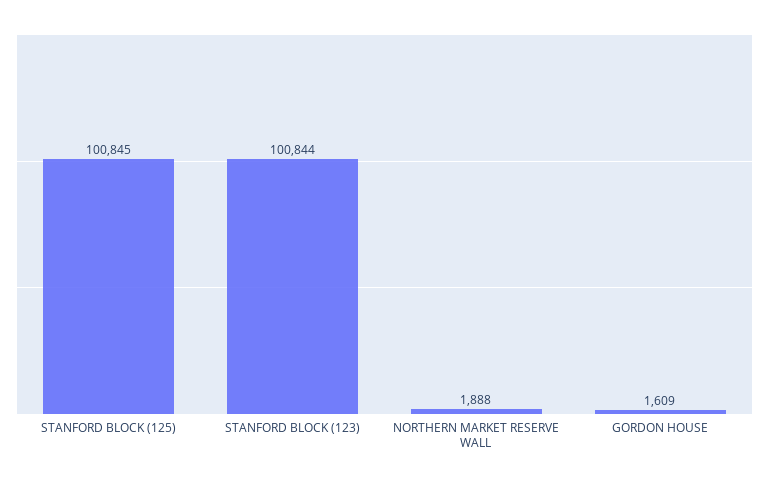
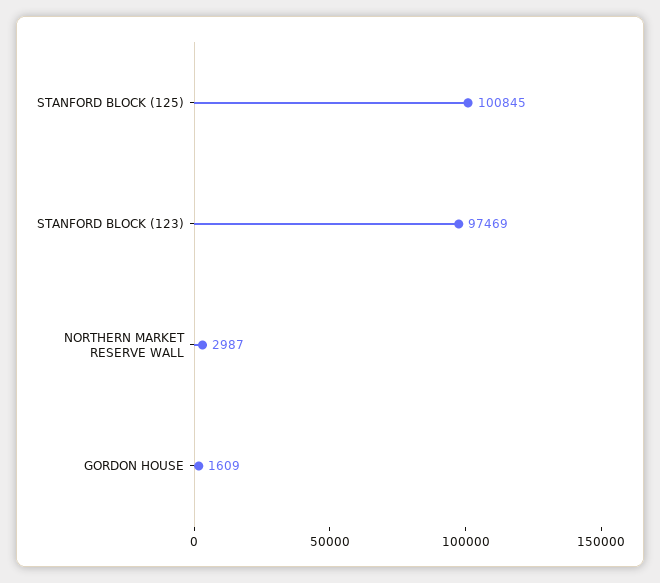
  {
    "STANFORD BLOCK (125)": 100845,
-   "STANFORD BLOCK (123)": 100844,
+   "STANFORD BLOCK (123)": 97469,
-   "NORTHERN MARKET RESERVE WALL": 1888,
+   "NORTHERN MARKET RESERVE WALL": 2987,
    "GORDON HOUSE": 1609
  }

